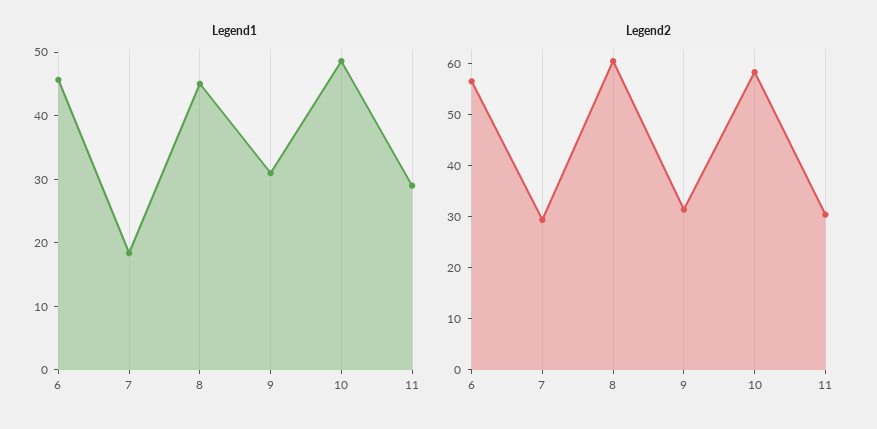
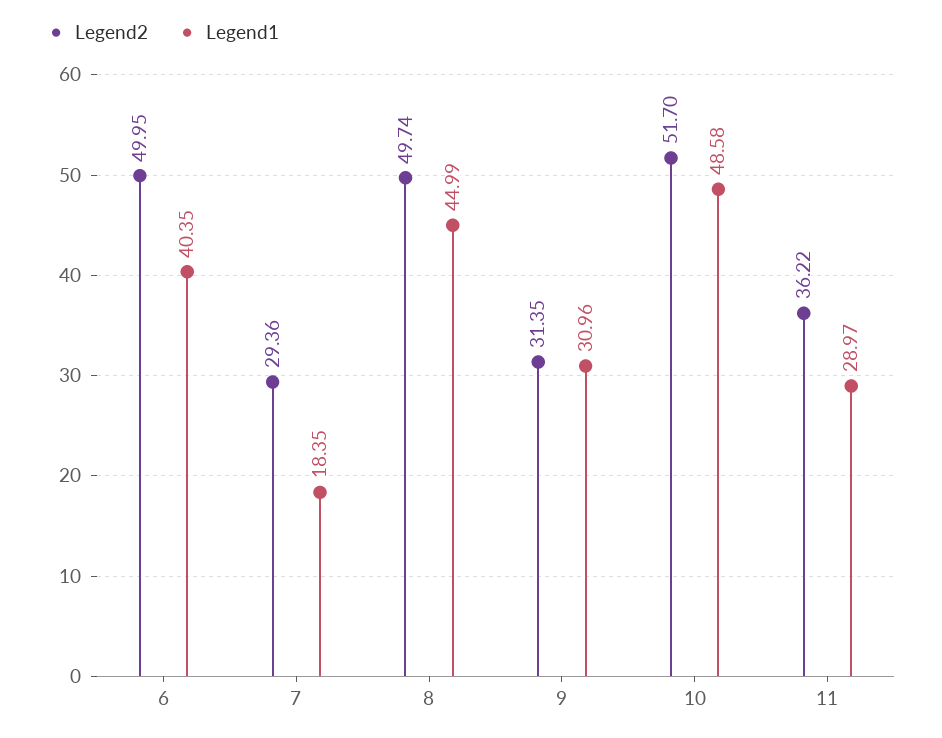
  {
    "Legend1": {
-     "6": 46,
+     "6": 40.35,
      "7": 18.35,
      "8": 44.99,
      "9": 30.96,
      "10": 48.58,
      "11": 28.97
    },
    "Legend2": {
-     "6": 56,
+     "6": 49.95,
      "7": 29.36,
-     "8": 60,
+     "8": 49.74,
      "9": 31.35,
-     "10": 58,
+     "10": 51.7,
-     "11": 30
+     "11": 36.22
    }
  }

